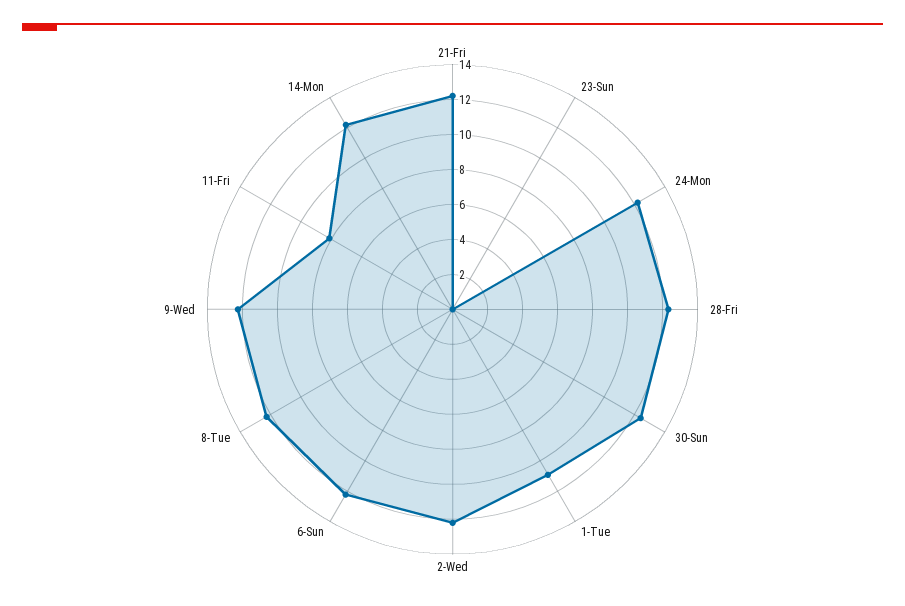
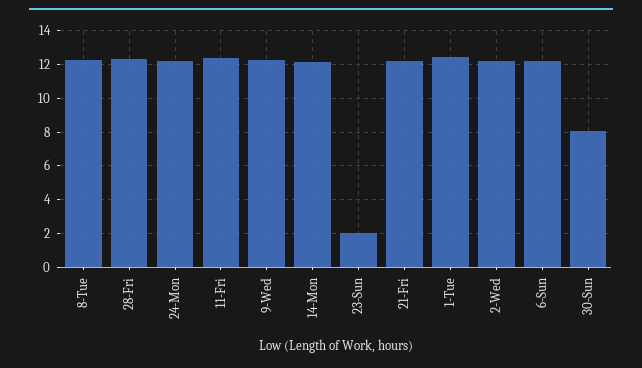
  {
    "21-Fri": 12,
-   "23-Sun": 0,
+   "23-Sun": 2,
    "24-Mon": 12,
    "28-Fri": 12.5,
-   "30-Sun": 12.5,
+   "30-Sun": 8,
-   "1-Tue": 11,
+   "1-Tue": 12.5,
    "2-Wed": 12,
    "6-Sun": 12,
    "8-Tue": 12.5,
    "9-Wed": 12.5,
-   "11-Fri": 8,
+   "11-Fri": 12.5,
    "14-Mon": 12
  }

